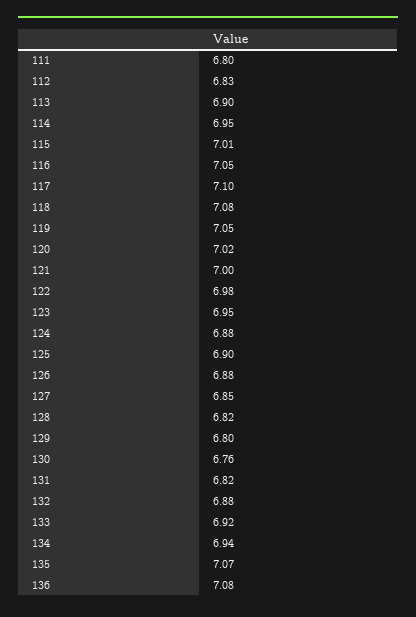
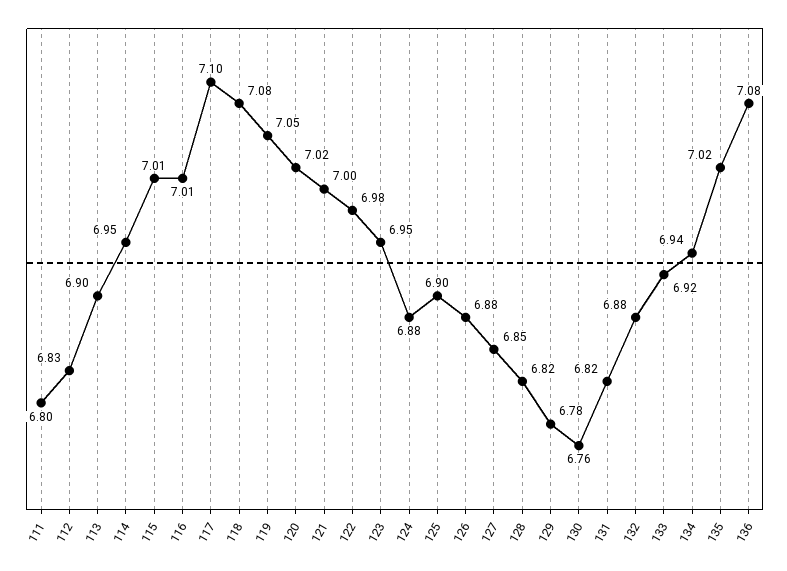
  {
    "111": 6.8,
    "112": 6.83,
    "113": 6.9,
    "114": 6.95,
    "115": 7.01,
-   "116": 7.05,
+   "116": 7.01,
    "117": 7.1,
    "118": 7.08,
    "119": 7.05,
    "120": 7.02,
    "121": 7,
    "122": 6.98,
    "123": 6.95,
    "124": 6.88,
    "125": 6.9,
    "126": 6.88,
    "127": 6.85,
    "128": 6.82,
-   "129": 6.8,
+   "129": 6.78,
    "130": 6.76,
    "131": 6.82,
    "132": 6.88,
    "133": 6.92,
    "134": 6.94,
-   "135": 7.07,
+   "135": 7.02,
    "136": 7.08
  }

